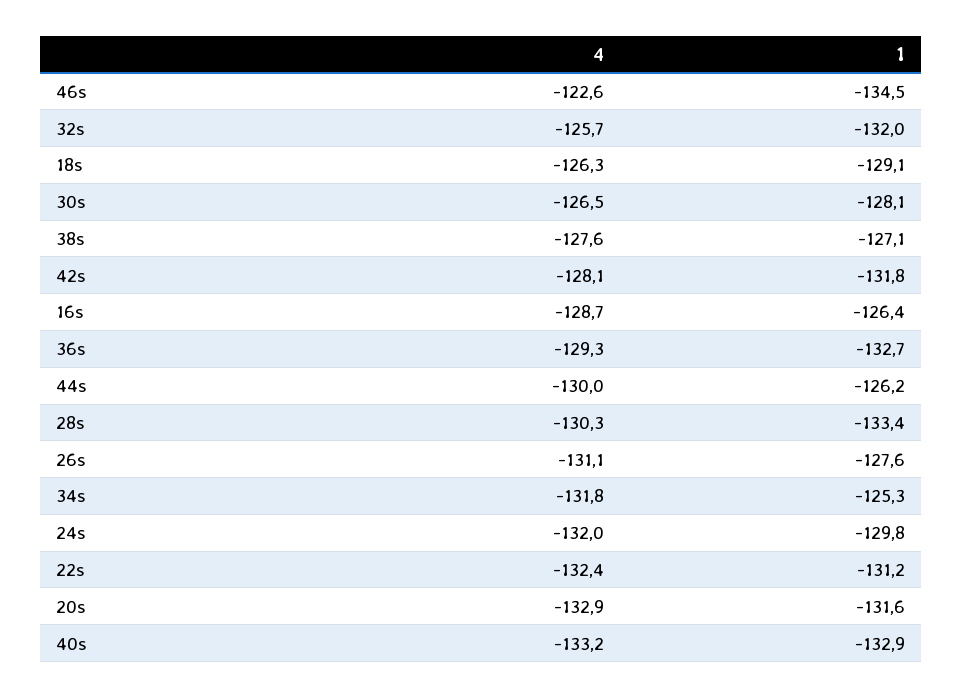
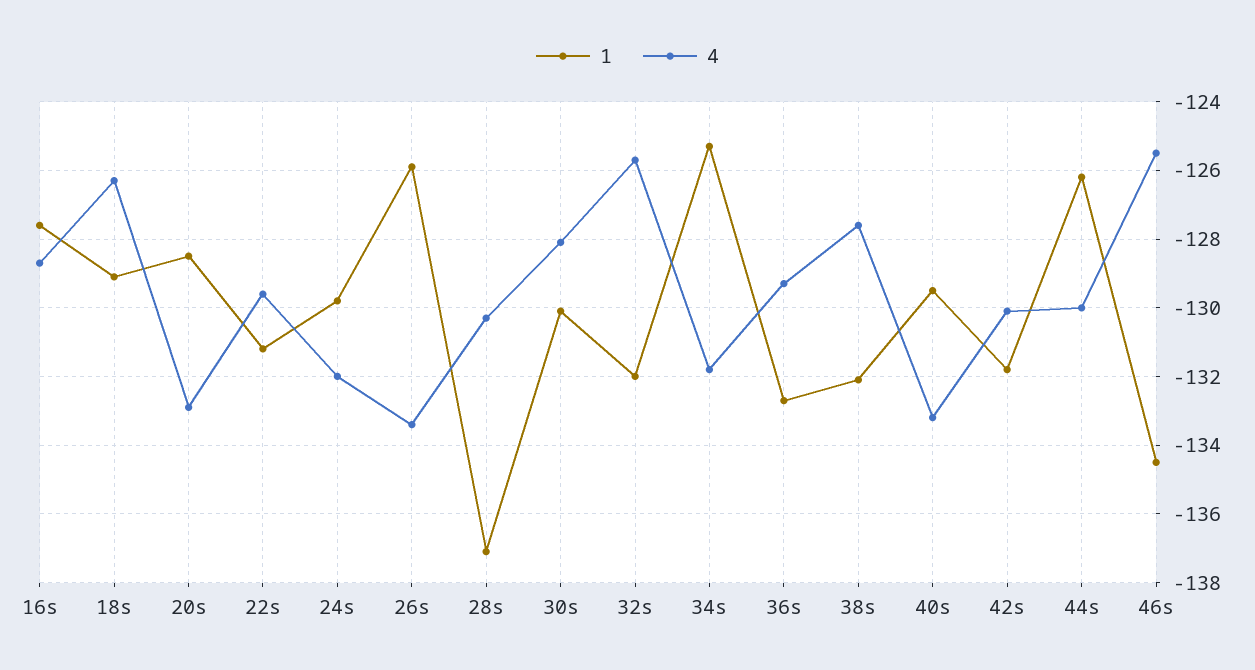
  {
    "4": {
-     "46s": -122.6,
+     "46s": -125.5,
      "32s": -125.7,
      "18s": -126.3,
-     "30s": -126.5,
+     "30s": -128,
      "38s": -127.6,
-     "42s": -128.1,
+     "42s": -130,
      "16s": -128.7,
      "36s": -129.3,
      "44s": -130,
      "28s": -130.3,
-     "26s": -131.1,
+     "26s": -133.5,
      "34s": -131.8,
      "24s": -132,
-     "22s": -132.4,
+     "22s": -129.5,
      "20s": -132.9,
      "40s": -133.2
    },
    "1": {
      "46s": -134.5,
      "32s": -132,
      "18s": -129.1,
-     "30s": -128.1,
+     "30s": -130,
-     "38s": -127.1,
+     "38s": -132,
      "42s": -131.8,
-     "16s": -126.4,
+     "16s": -127.5,
      "36s": -132.7,
      "44s": -126.2,
-     "28s": -133.4,
+     "28s": -137,
-     "26s": -127.6,
+     "26s": -126,
      "34s": -125.3,
      "24s": -129.8,
      "22s": -131.2,
-     "20s": -131.6,
+     "20s": -128.5,
-     "40s": -132.9
+     "40s": -129.5
    }
  }

